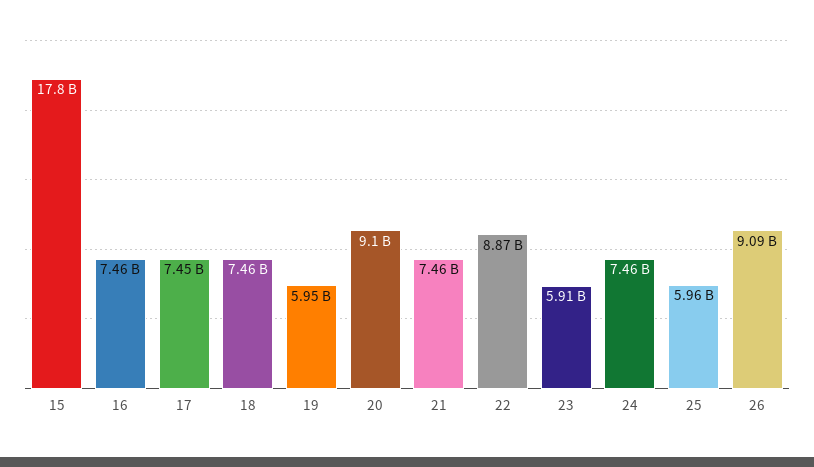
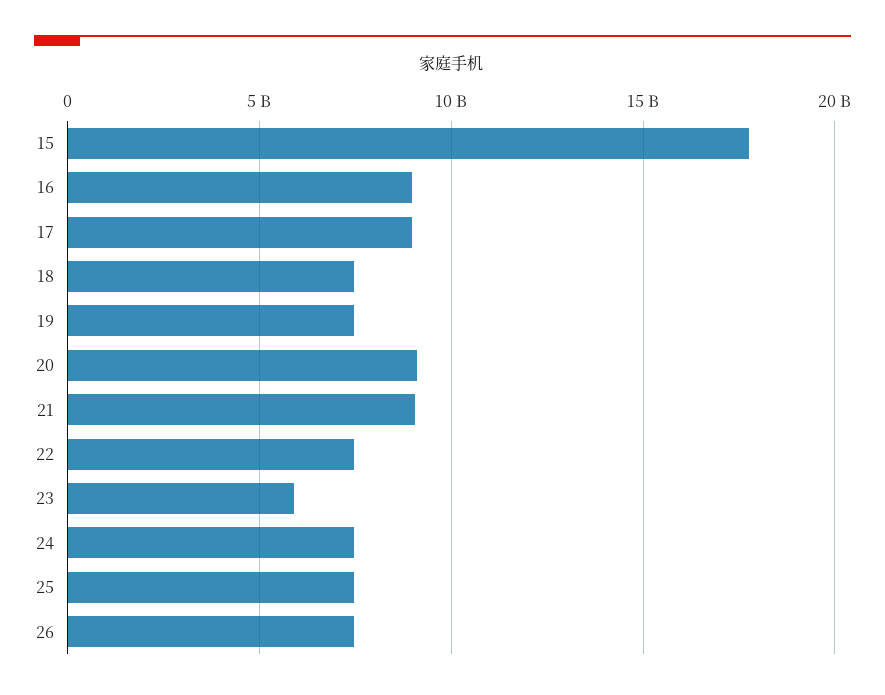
  {
    "15": 17800000000,
-   "16": 7460000000,
+   "16": 9000000000,
-   "17": 7450000000,
+   "17": 9000000000,
    "18": 7460000000,
-   "19": 5950000000,
+   "19": 7500000000,
    "20": 9100000000,
-   "21": 7460000000,
+   "21": 9000000000,
-   "22": 8870000000,
+   "22": 7500000000,
    "23": 5910000000,
    "24": 7460000000,
-   "25": 5960000000,
+   "25": 7500000000,
-   "26": 9090000000
+   "26": 7500000000
  }

